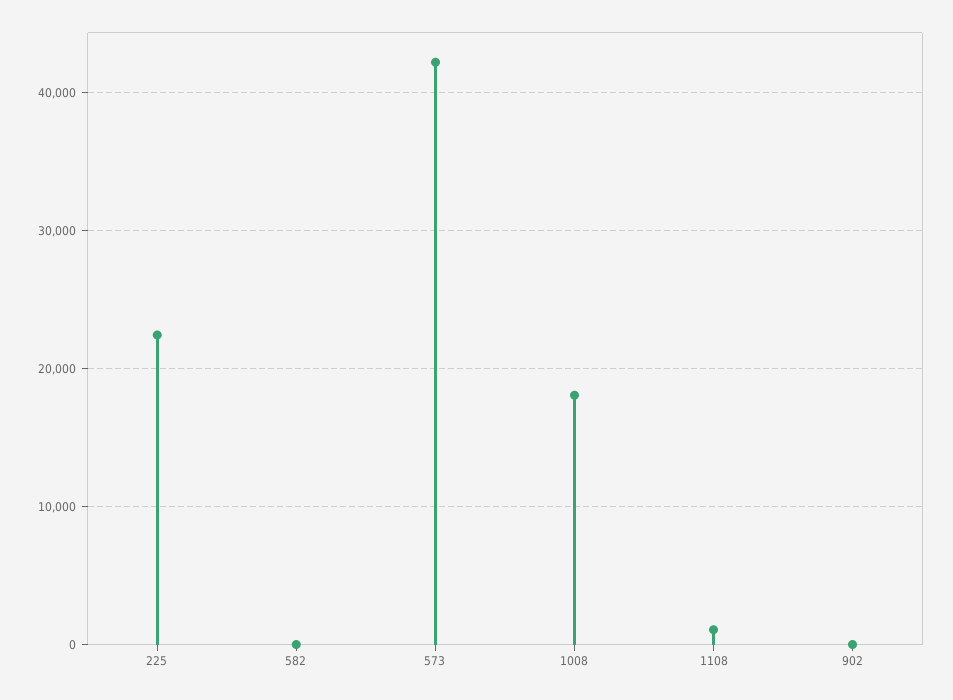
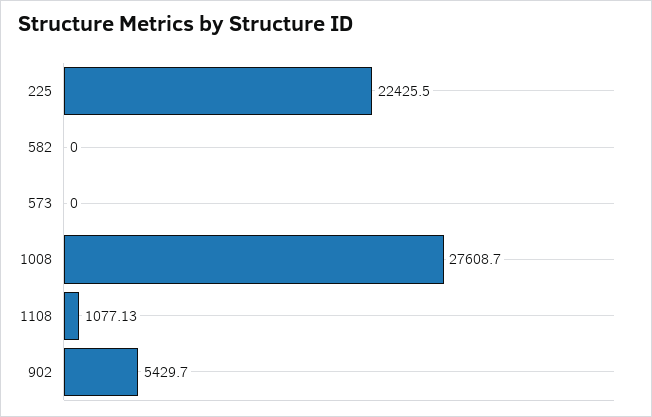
  {
    "225": 22425.5,
    "582": 0,
-   "573": 42000,
+   "573": 0,
-   "1008": 18000,
+   "1008": 27608.7,
    "1108": 1077.13,
-   "902": 0
+   "902": 5429.7
  }

